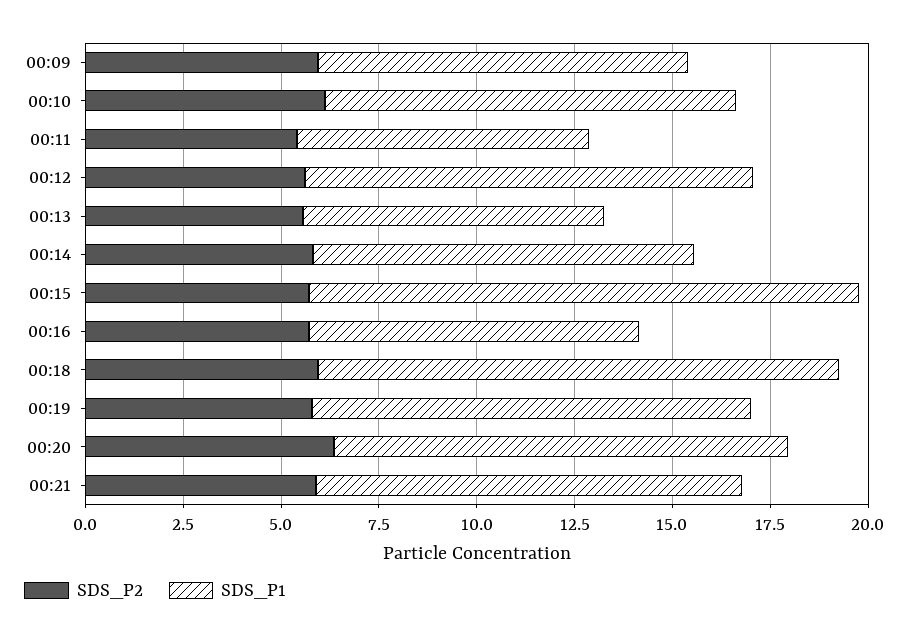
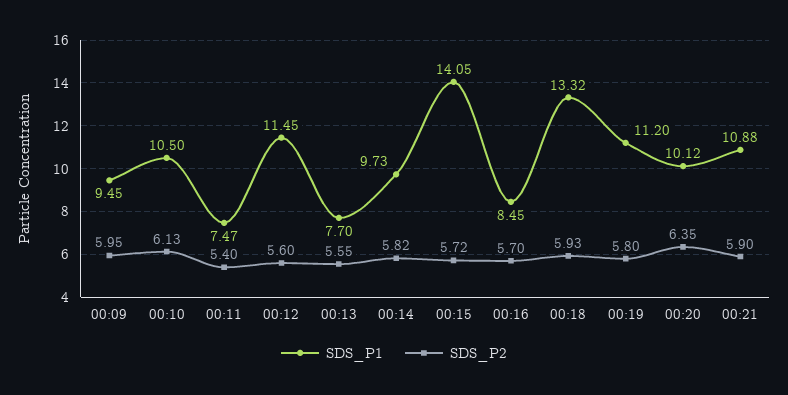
  {
    "SDS_P2": {
      "00:09": 5.95,
      "00:10": 6.13,
      "00:11": 5.4,
      "00:12": 5.6,
      "00:13": 5.55,
      "00:14": 5.82,
      "00:15": 5.72,
      "00:16": 5.7,
      "00:18": 5.93,
      "00:19": 5.8,
      "00:20": 6.35,
      "00:21": 5.9
    },
    "SDS_P1": {
      "00:09": 9.45,
      "00:10": 10.5,
      "00:11": 7.47,
      "00:12": 11.45,
      "00:13": 7.7,
      "00:14": 9.73,
      "00:15": 14.05,
      "00:16": 8.45,
      "00:18": 13.32,
      "00:19": 11.2,
-     "00:20": 11.5,
+     "00:20": 10.12,
      "00:21": 10.88
    }
  }

